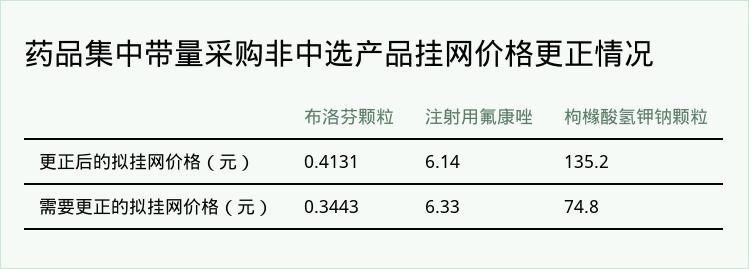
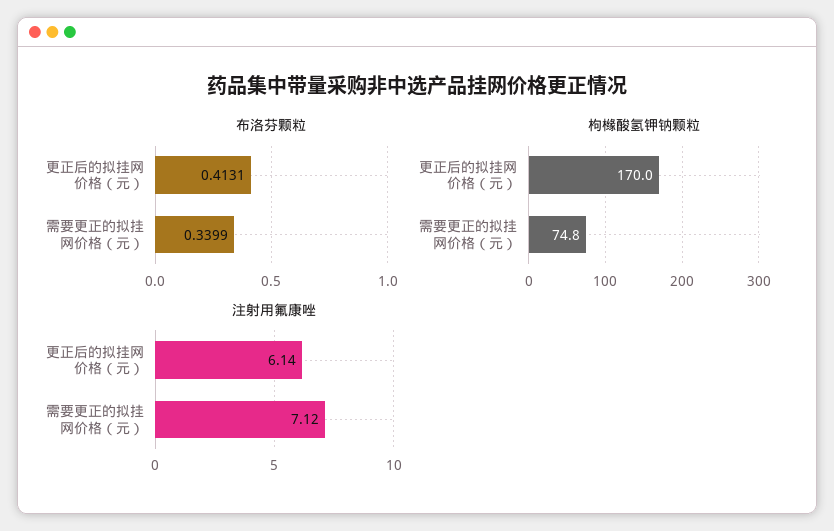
  {
    "布洛芬颗粒": {
      "更正后的拟挂网价格（元）": 0.4131,
-     "需要更正的拟挂网价格（元）": 0.3443
+     "需要更正的拟挂网价格（元）": 0.3399
    },
    "注射用氟康唑": {
      "更正后的拟挂网价格（元）": 6.14,
-     "需要更正的拟挂网价格（元）": 6.33
+     "需要更正的拟挂网价格（元）": 7.12
    },
    "枸橼酸氢钾钠颗粒": {
-     "更正后的拟挂网价格（元）": 135.2,
+     "更正后的拟挂网价格（元）": 170,
      "需要更正的拟挂网价格（元）": 74.8
    }
  }

